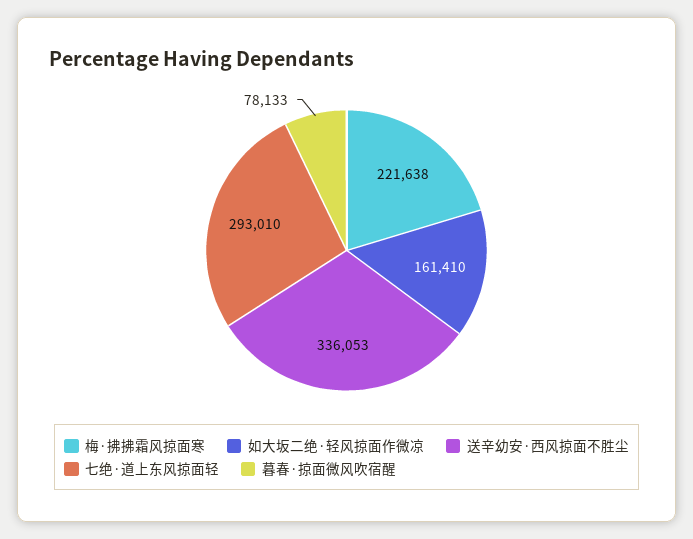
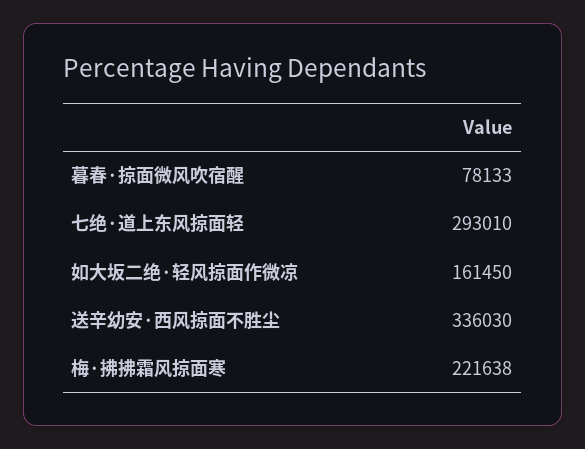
  {
    "梅·拂拂霜风掠面寒": 221638,
-   "如大坂二绝·轻风掠面作微凉": 161410,
+   "如大坂二绝·轻风掠面作微凉": 161450,
-   "送辛幼安·西风掠面不胜尘": 336053,
+   "送辛幼安·西风掠面不胜尘": 336030,
    "七绝·道上东风掠面轻": 293010,
    "暮春·掠面微风吹宿醒": 78133
  }

